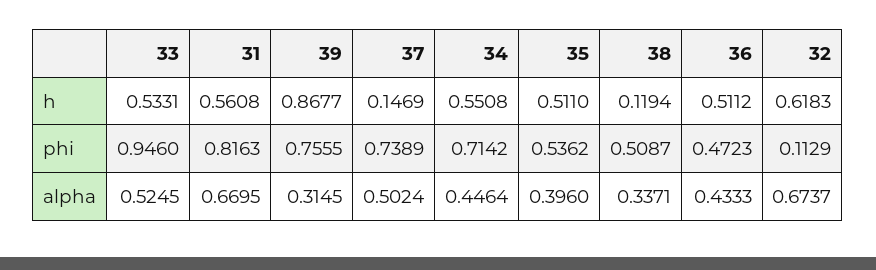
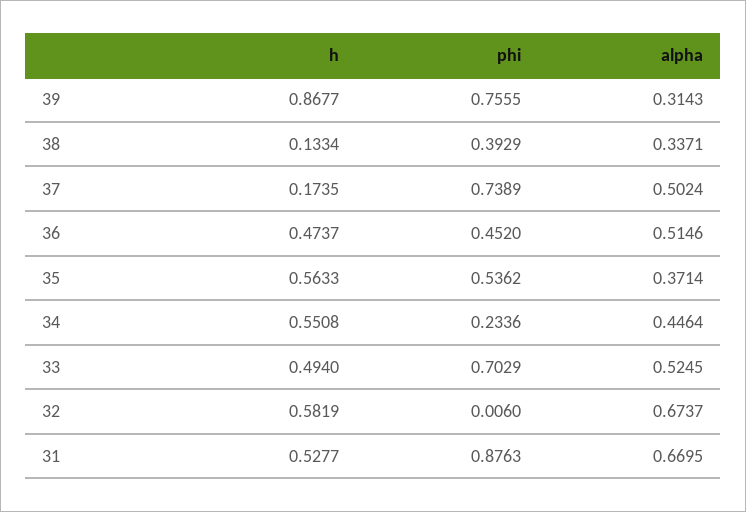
  {
    "33": {
-     "h": 0.5331,
+     "h": 0.494,
-     "phi": 0.946,
+     "phi": 0.7029,
      "alpha": 0.5245
    },
    "31": {
-     "h": 0.5608,
+     "h": 0.5277,
-     "phi": 0.8163,
+     "phi": 0.8763,
      "alpha": 0.6695
    },
    "39": {
      "h": 0.8677,
      "phi": 0.7555,
-     "alpha": 0.3145
+     "alpha": 0.3143
    },
    "37": {
-     "h": 0.1469,
+     "h": 0.1735,
      "phi": 0.7389,
      "alpha": 0.5024
    },
    "34": {
      "h": 0.5508,
-     "phi": 0.7142,
+     "phi": 0.2336,
      "alpha": 0.4464
    },
    "35": {
-     "h": 0.511,
+     "h": 0.5633,
      "phi": 0.5362,
-     "alpha": 0.396
+     "alpha": 0.3714
    },
    "38": {
-     "h": 0.1194,
+     "h": 0.1334,
-     "phi": 0.5087,
+     "phi": 0.3929,
      "alpha": 0.3371
    },
    "36": {
-     "h": 0.5112,
+     "h": 0.4737,
-     "phi": 0.4723,
+     "phi": 0.452,
-     "alpha": 0.4333
+     "alpha": 0.5146
    },
    "32": {
-     "h": 0.6183,
+     "h": 0.5819,
-     "phi": 0.1129,
+     "phi": 0.006,
      "alpha": 0.6737
    }
  }

